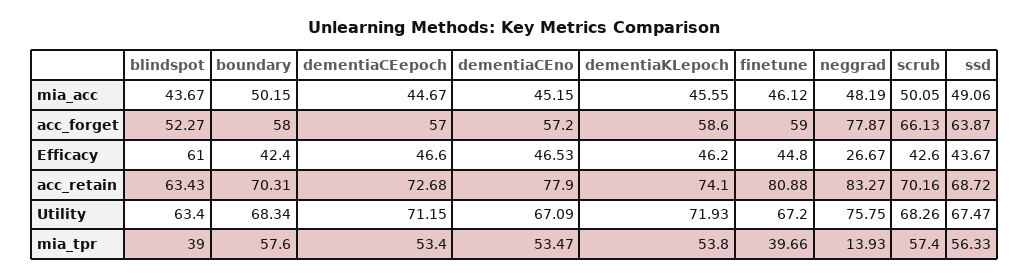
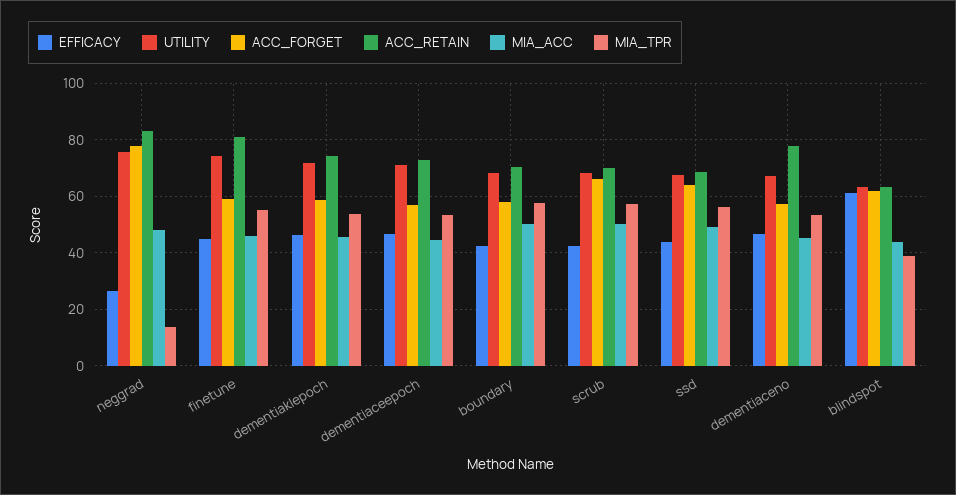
  {
    "mia_acc": {
      "blindspot": 43.67,
      "boundary": 50.15,
      "dementiaCEepoch": 44.67,
      "dementiaCEno": 45.15,
      "dementiaKLepoch": 45.55,
      "finetune": 46.12,
      "neggrad": 48.19,
      "scrub": 50.05,
      "ssd": 49.06
    },
    "acc_forget": {
-     "blindspot": 52.27,
+     "blindspot": 62.5,
      "boundary": 58,
      "dementiaCEepoch": 57,
      "dementiaCEno": 57.2,
      "dementiaKLepoch": 58.6,
      "finetune": 59,
      "neggrad": 77.87,
      "scrub": 66.13,
      "ssd": 63.87
    },
    "Efficacy": {
      "blindspot": 61,
      "boundary": 42.4,
      "dementiaCEepoch": 46.6,
      "dementiaCEno": 46.53,
      "dementiaKLepoch": 46.2,
      "finetune": 44.8,
      "neggrad": 26.67,
      "scrub": 42.6,
      "ssd": 43.67
    },
    "acc_retain": {
      "blindspot": 63.43,
      "boundary": 70.31,
      "dementiaCEepoch": 72.68,
      "dementiaCEno": 77.9,
      "dementiaKLepoch": 74.1,
      "finetune": 80.88,
      "neggrad": 83.27,
      "scrub": 70.16,
      "ssd": 68.72
    },
    "Utility": {
      "blindspot": 63.4,
      "boundary": 68.34,
      "dementiaCEepoch": 71.15,
      "dementiaCEno": 67.09,
      "dementiaKLepoch": 71.93,
-     "finetune": 67.2,
+     "finetune": 75,
      "neggrad": 75.75,
      "scrub": 68.26,
      "ssd": 67.47
    },
    "mia_tpr": {
      "blindspot": 39,
      "boundary": 57.6,
      "dementiaCEepoch": 53.4,
      "dementiaCEno": 53.47,
      "dementiaKLepoch": 53.8,
-     "finetune": 39.66,
+     "finetune": 55,
      "neggrad": 13.93,
      "scrub": 57.4,
      "ssd": 56.33
    }
  }

